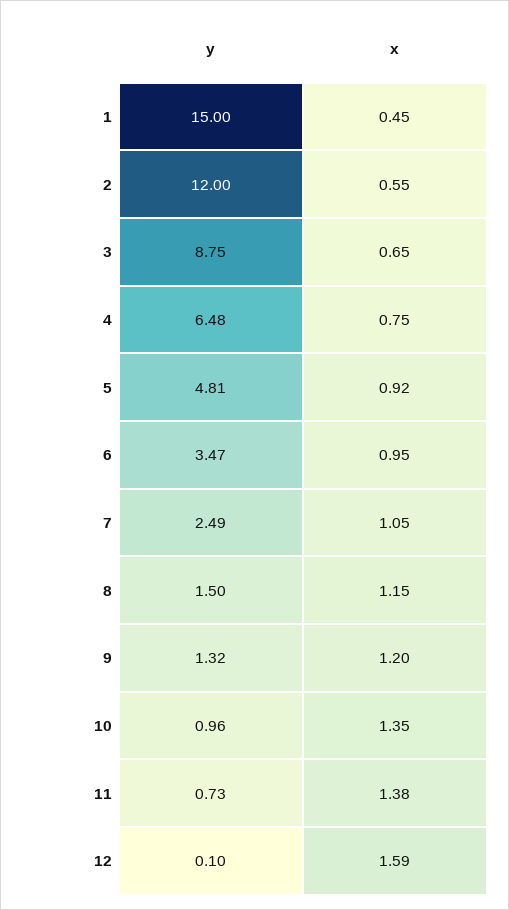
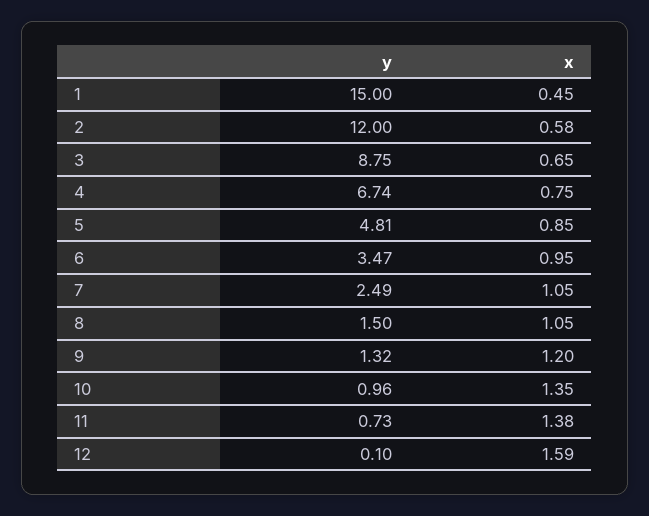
  {
    "y": {
      "1": 15,
      "2": 12,
      "3": 8.75,
-     "4": 6.48,
+     "4": 6.74,
      "5": 4.81,
      "6": 3.47,
      "7": 2.49,
      "8": 1.5,
      "9": 1.32,
      "10": 0.96,
      "11": 0.73,
      "12": 0.1
    },
    "x": {
      "1": 0.45,
-     "2": 0.55,
+     "2": 0.58,
      "3": 0.65,
      "4": 0.75,
-     "5": 0.92,
+     "5": 0.85,
      "6": 0.95,
      "7": 1.05,
-     "8": 1.15,
+     "8": 1.05,
      "9": 1.2,
      "10": 1.35,
      "11": 1.38,
      "12": 1.59
    }
  }

